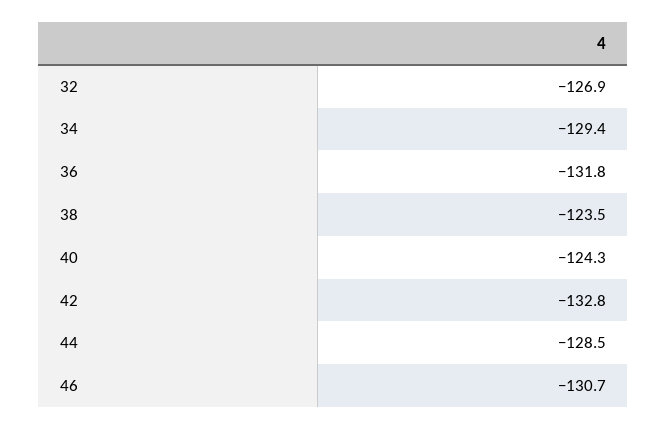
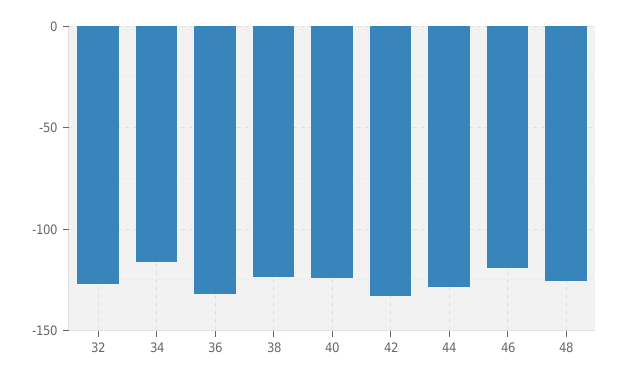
  {
    "32": -126.9,
-   "34": -129.4,
+   "34": -115,
    "36": -131.8,
    "38": -123.5,
    "40": -124.3,
    "42": -132.8,
    "44": -128.5,
-   "46": -130.7
+   "46": -120,
+   "48": -125
  }

